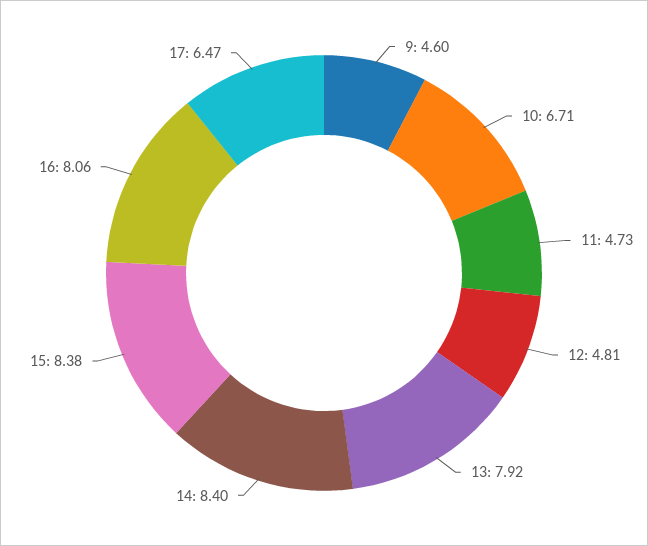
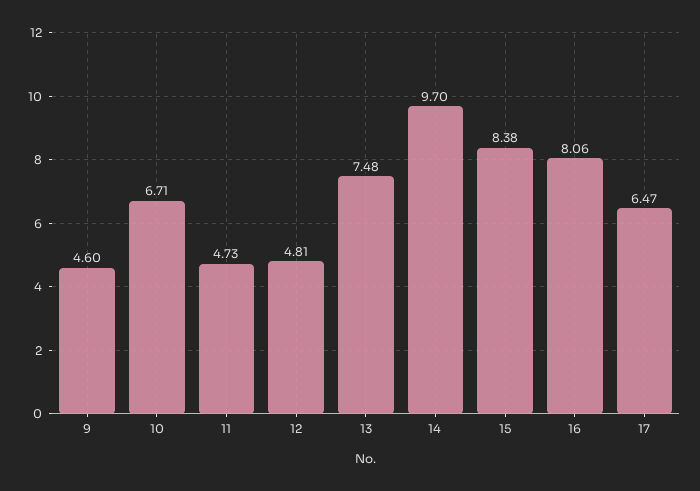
  {
    "9": 4.6,
    "10": 6.71,
    "11": 4.73,
    "12": 4.81,
-   "13": 7.92,
+   "13": 7.48,
-   "14": 8.4,
+   "14": 9.7,
    "15": 8.38,
    "16": 8.06,
    "17": 6.47
  }

